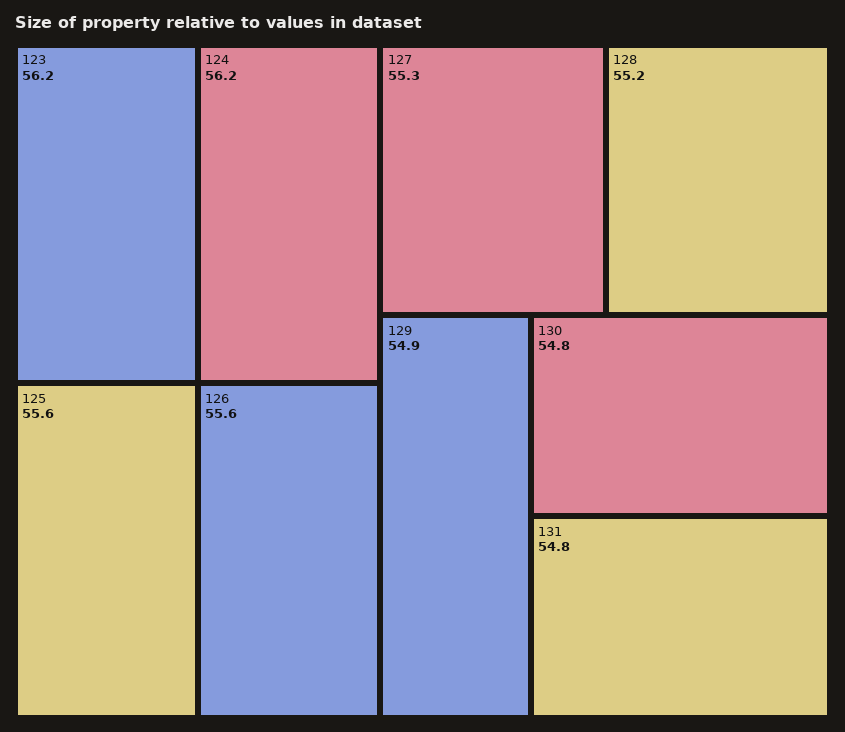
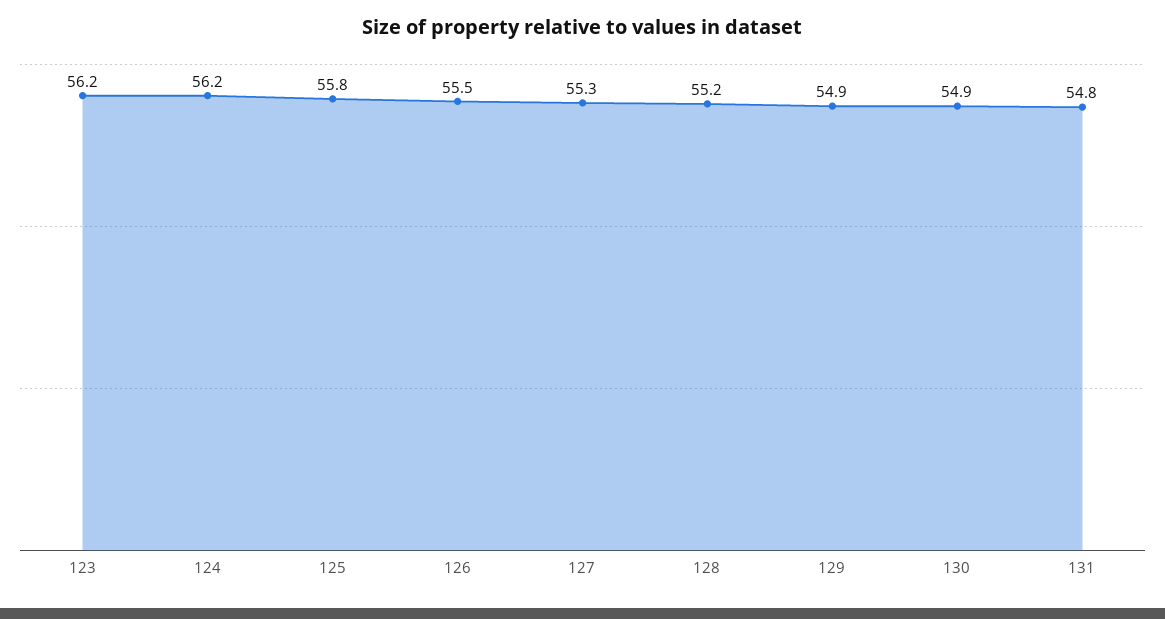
  {
    "123": 56.2,
    "124": 56.2,
-   "125": 55.6,
+   "125": 55.8,
-   "126": 55.6,
+   "126": 55.5,
    "127": 55.3,
    "128": 55.2,
    "129": 54.9,
-   "130": 54.8,
+   "130": 54.9,
    "131": 54.8
  }

